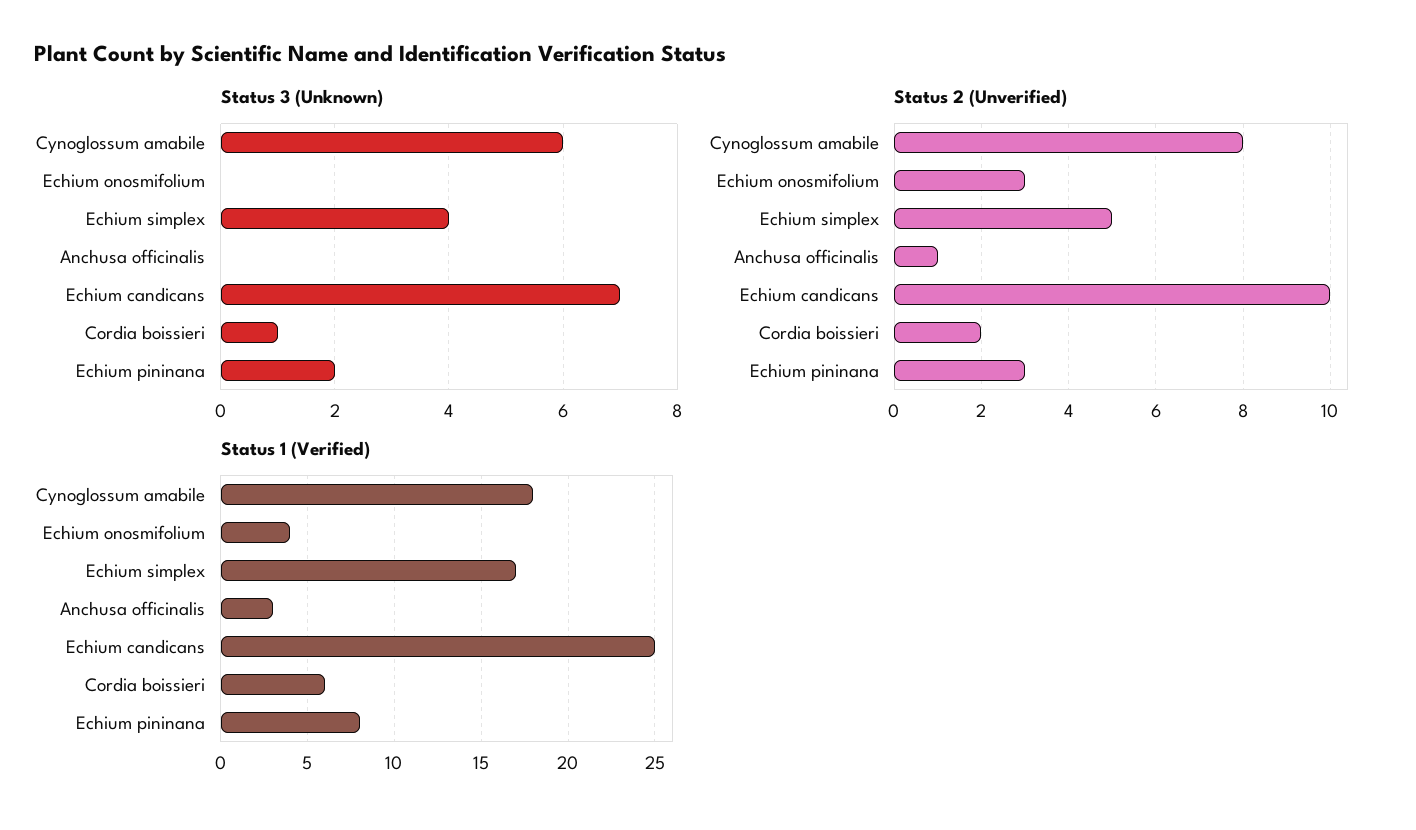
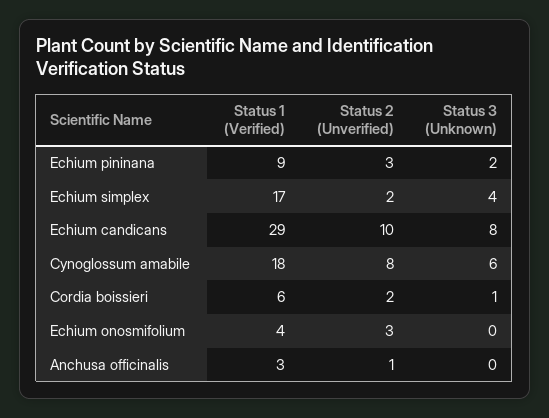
  {
    "Status 3 (Unknown)": {
      "Cynoglossum amabile": 6,
      "Echium onosmifolium": 0,
      "Echium simplex": 4,
      "Anchusa officinalis": 0,
-     "Echium candicans": 7,
+     "Echium candicans": 8,
      "Cordia boissieri": 1,
      "Echium pininana": 2
    },
    "Status 2 (Unverified)": {
      "Cynoglossum amabile": 8,
      "Echium onosmifolium": 3,
-     "Echium simplex": 5,
+     "Echium simplex": 2,
      "Anchusa officinalis": 1,
      "Echium candicans": 10,
      "Cordia boissieri": 2,
      "Echium pininana": 3
    },
    "Status 1 (Verified)": {
      "Cynoglossum amabile": 18,
      "Echium onosmifolium": 4,
      "Echium simplex": 17,
      "Anchusa officinalis": 3,
-     "Echium candicans": 25,
+     "Echium candicans": 29,
      "Cordia boissieri": 6,
-     "Echium pininana": 8
+     "Echium pininana": 9
    }
  }

